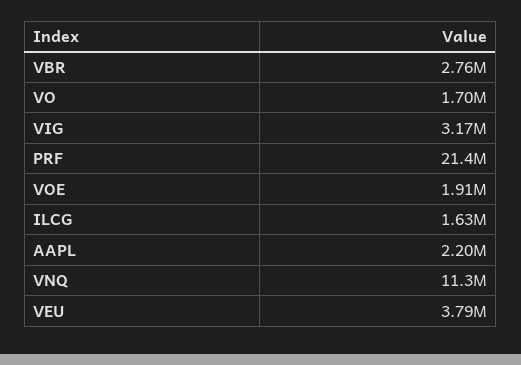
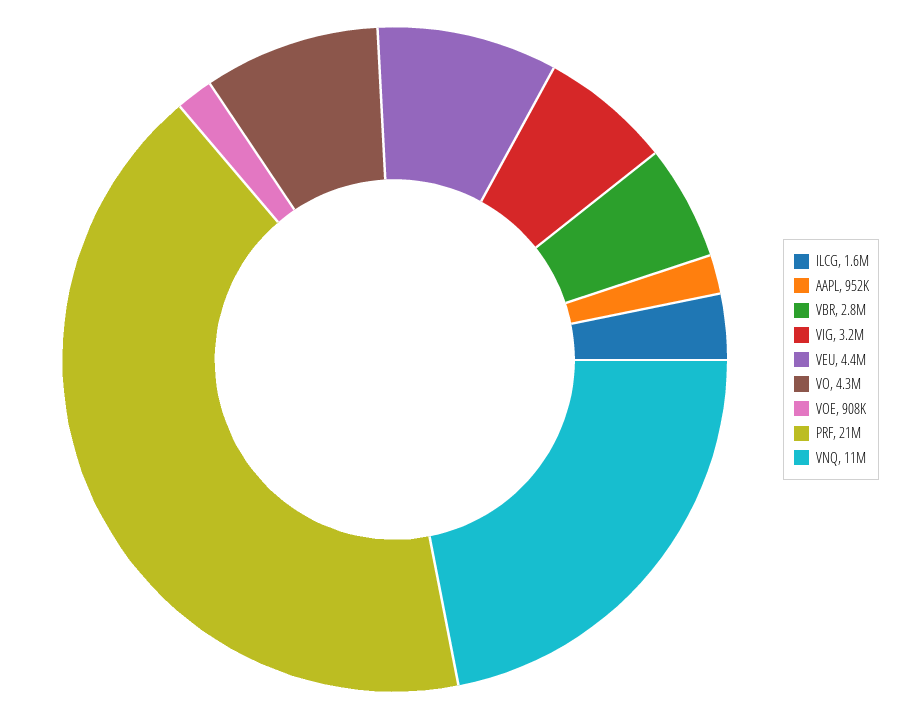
  {
    "VBR": 2760000,
-   "VO": 1700000,
+   "VO": 4300000,
    "VIG": 3170000,
    "PRF": 21400000,
-   "VOE": 1910000,
+   "VOE": 908000,
    "ILCG": 1630000,
-   "AAPL": 2200000,
+   "AAPL": 952000,
    "VNQ": 11300000,
-   "VEU": 3790000
+   "VEU": 4400000
  }

